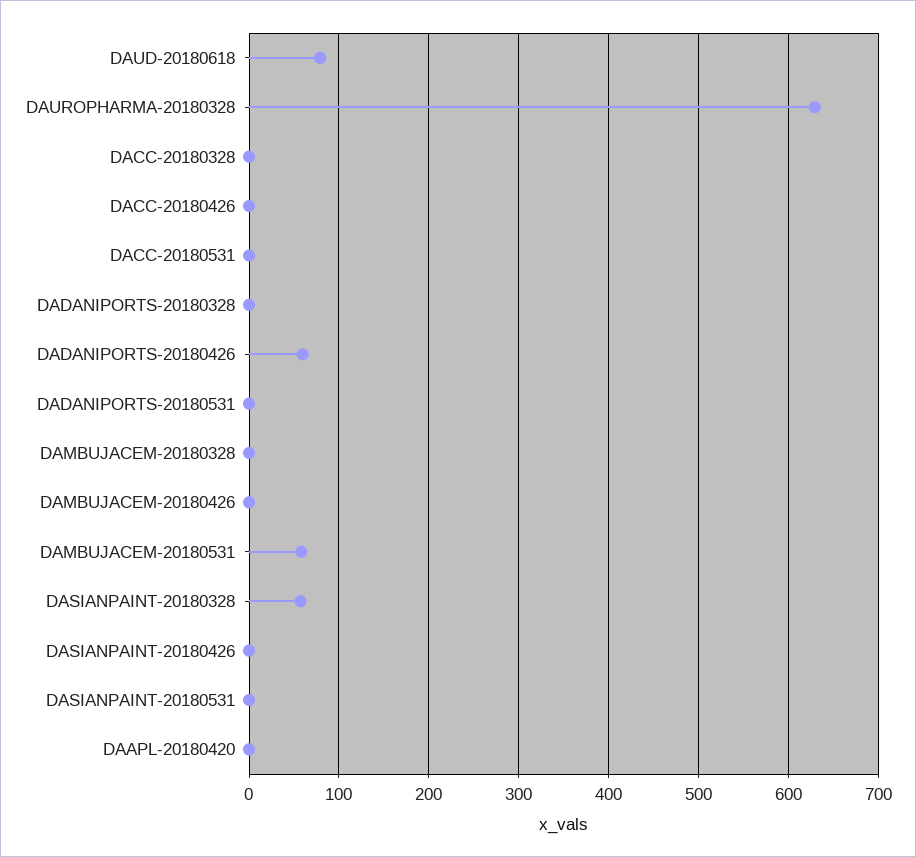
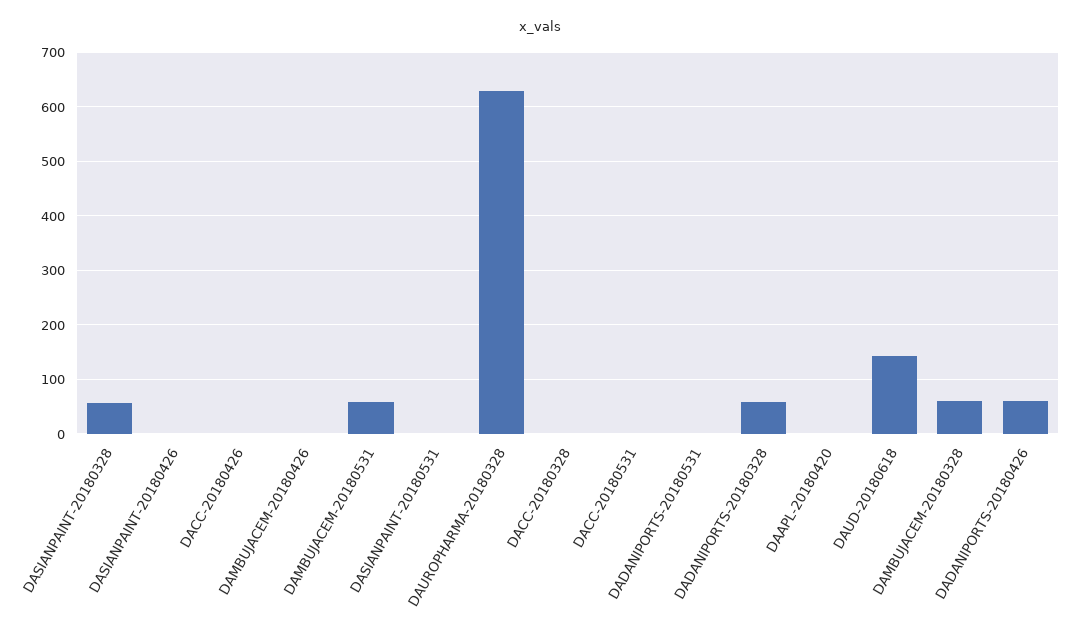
  {
-   "DAUD-20180618": 80,
+   "DAUD-20180618": 140,
    "DAUROPHARMA-20180328": 630,
    "DACC-20180328": 0,
    "DACC-20180426": 0,
    "DACC-20180531": 0,
-   "DADANIPORTS-20180328": 0,
+   "DADANIPORTS-20180328": 60,
    "DADANIPORTS-20180426": 60,
    "DADANIPORTS-20180531": 0,
-   "DAMBUJACEM-20180328": 0,
+   "DAMBUJACEM-20180328": 60,
    "DAMBUJACEM-20180426": 0,
    "DAMBUJACEM-20180531": 60,
    "DASIANPAINT-20180328": 60,
    "DASIANPAINT-20180426": 0,
    "DASIANPAINT-20180531": 0,
    "DAAPL-20180420": 0
  }

